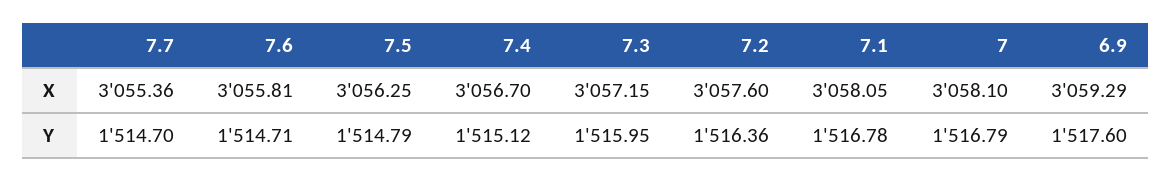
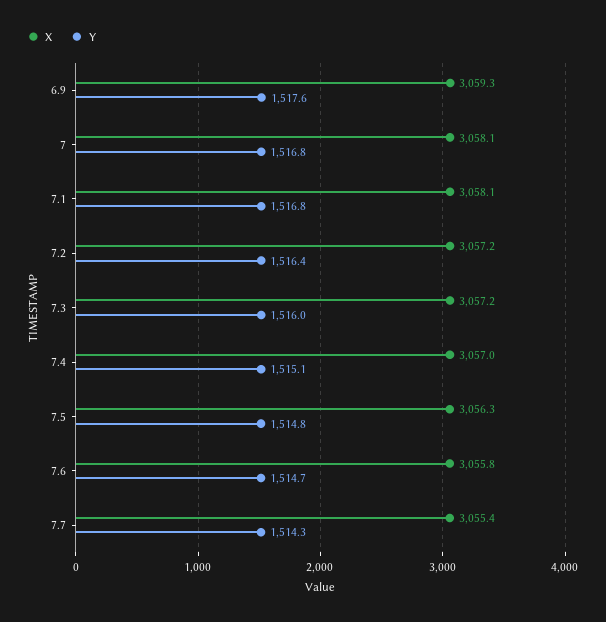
  {
    "X": {
      "7.7": 3055.36,
      "7.6": 3055.81,
      "7.5": 3056.25,
-     "7.4": 3056.7,
+     "7.4": 3057,
      "7.3": 3057.15,
-     "7.2": 3057.6,
+     "7.2": 3057.2,
      "7.1": 3058.05,
      "7": 3058.1,
      "6.9": 3059.29
    },
    "Y": {
-     "7.7": 1514.7,
+     "7.7": 1514.3,
      "7.6": 1514.71,
      "7.5": 1514.79,
      "7.4": 1515.12,
      "7.3": 1515.95,
      "7.2": 1516.36,
      "7.1": 1516.78,
      "7": 1516.79,
      "6.9": 1517.6
    }
  }

